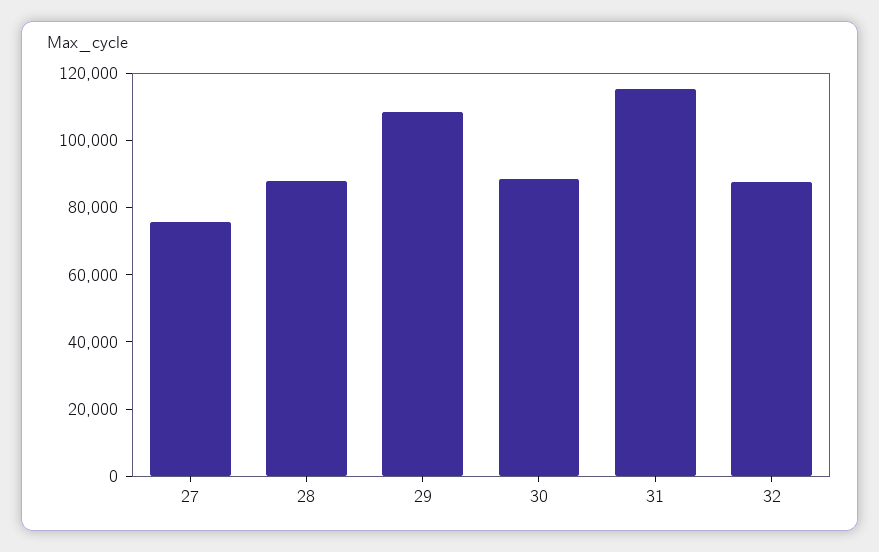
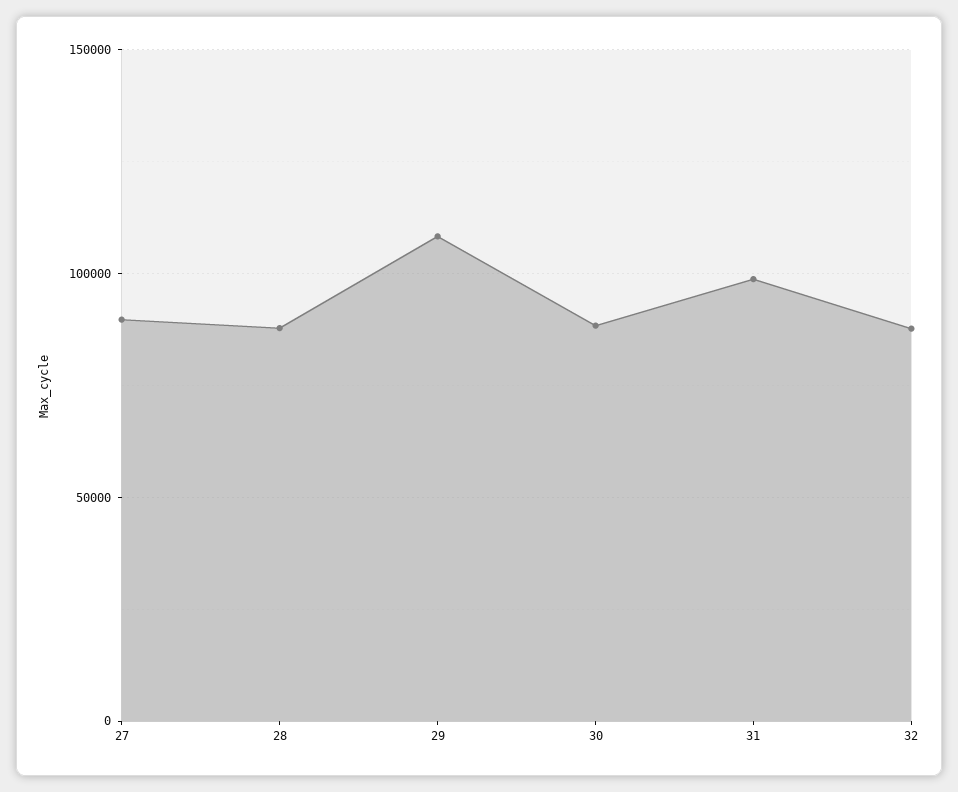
  {
-   "27": 75000,
+   "27": 90000,
    "28": 90000,
    "29": 110000,
    "30": 90000,
-   "31": 115000,
+   "31": 100000,
    "32": 90000
  }

